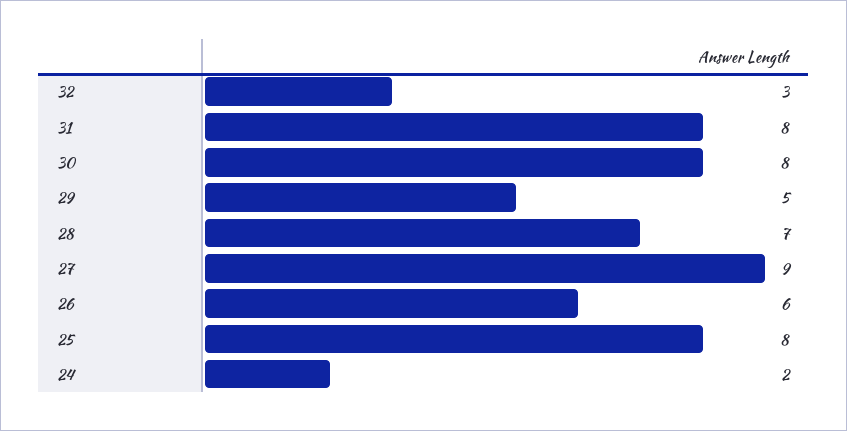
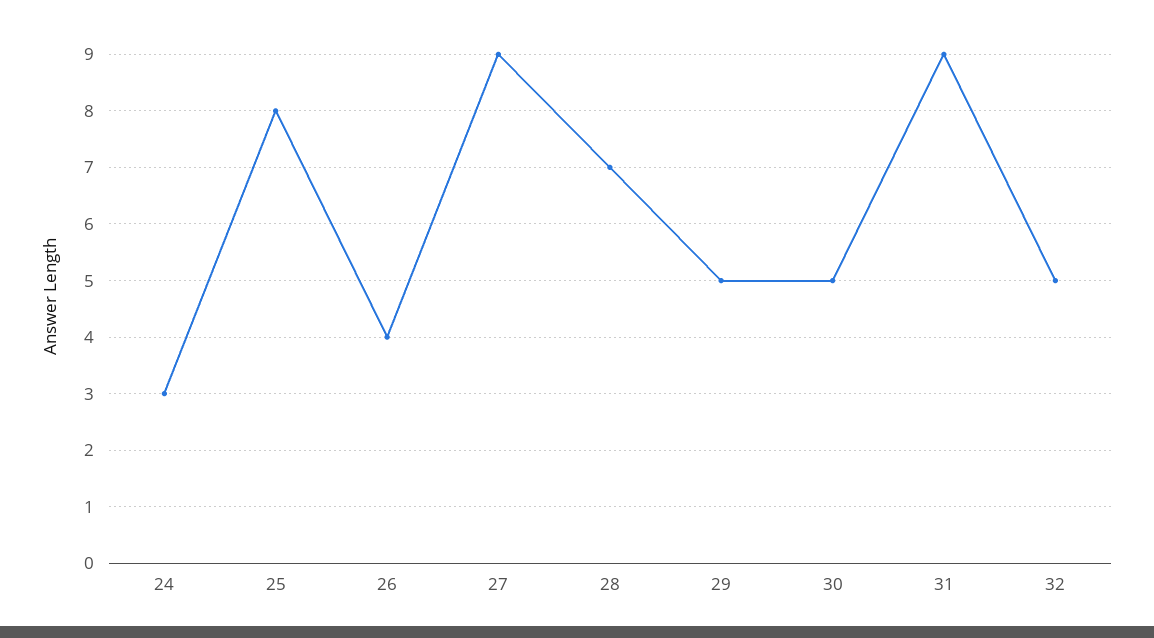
  {
-   "32": 3,
+   "32": 5,
-   "31": 8,
+   "31": 9,
-   "30": 8,
+   "30": 5,
    "29": 5,
    "28": 7,
    "27": 9,
-   "26": 6,
+   "26": 4,
    "25": 8,
-   "24": 2
+   "24": 3
  }

